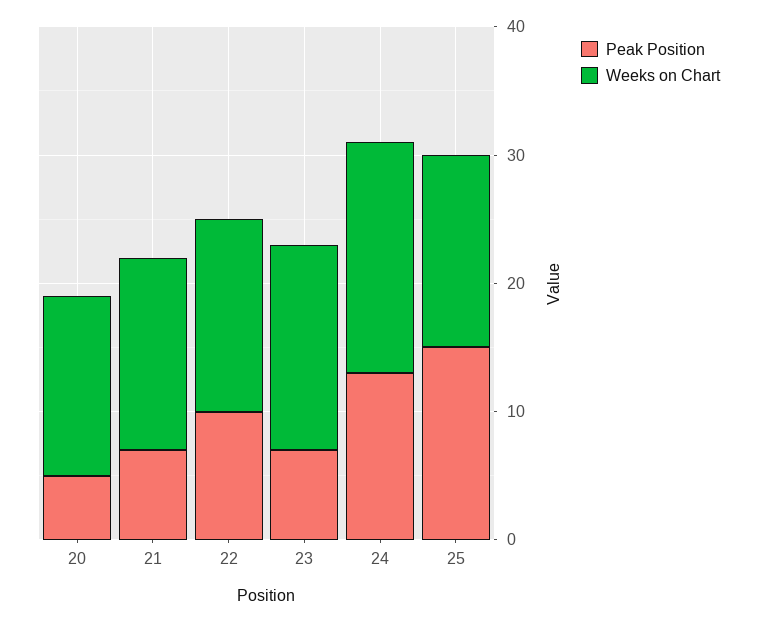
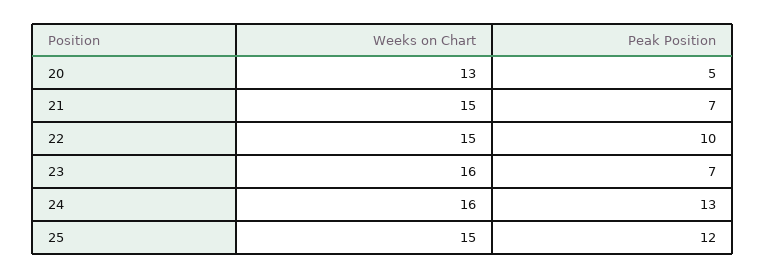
  {
    "Peak Position": {
      "20": 5,
      "21": 7,
      "22": 10,
      "23": 7,
      "24": 13,
-     "25": 15
+     "25": 12
    },
    "Weeks on Chart": {
-     "20": 14,
+     "20": 13,
      "21": 15,
      "22": 15,
      "23": 16,
-     "24": 18,
+     "24": 16,
      "25": 15
    }
  }

